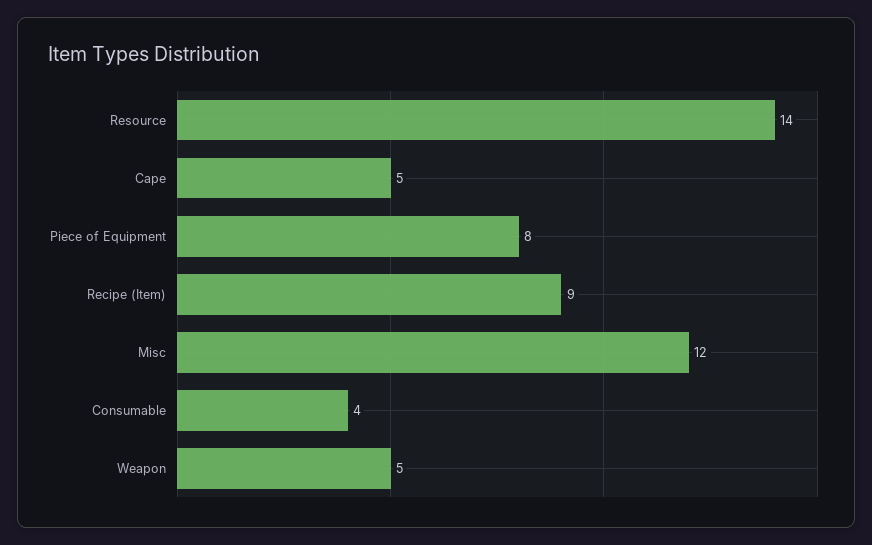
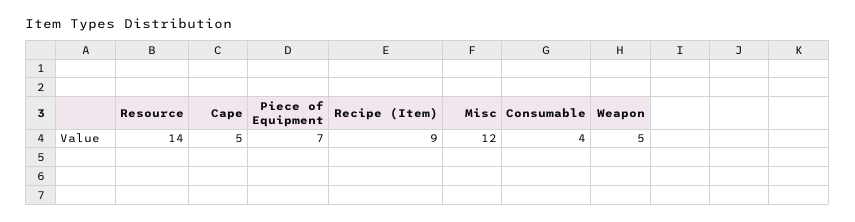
  {
    "Resource": 14,
    "Cape": 5,
-   "Piece of Equipment": 8,
+   "Piece of Equipment": 7,
    "Recipe (Item)": 9,
    "Misc": 12,
    "Consumable": 4,
    "Weapon": 5
  }

